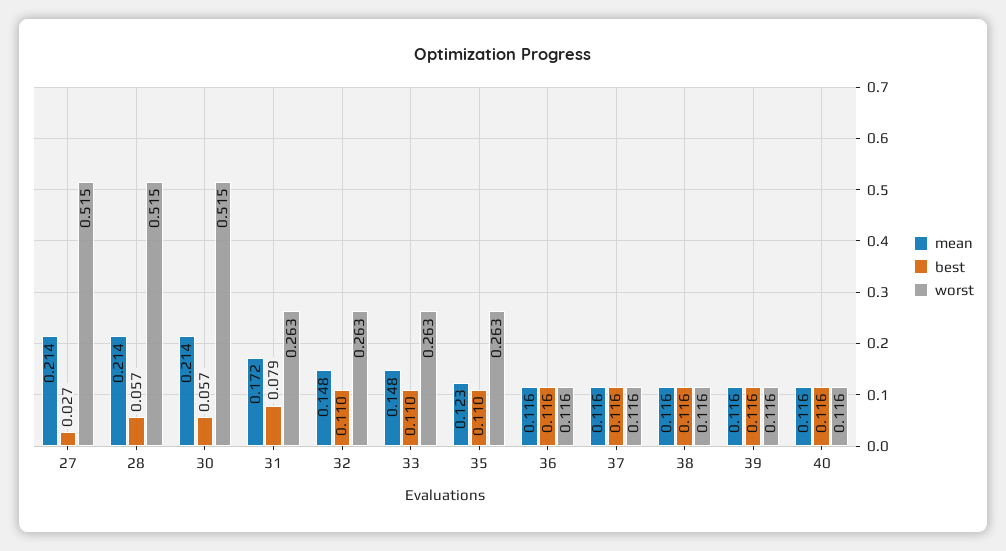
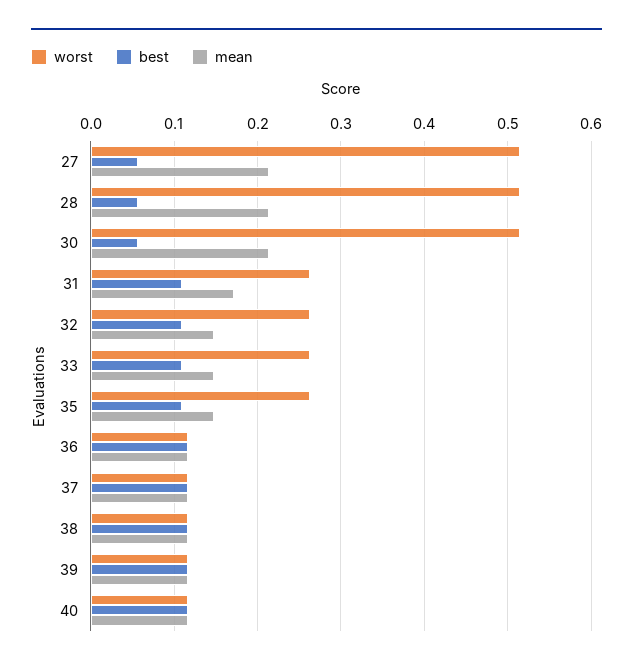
  {
    "mean": {
      "27": 0.214,
      "28": 0.214,
      "30": 0.214,
      "31": 0.172,
      "32": 0.148,
      "33": 0.148,
-     "35": 0.123,
+     "35": 0.15,
      "36": 0.116,
      "37": 0.116,
      "38": 0.116,
      "39": 0.116,
      "40": 0.116
    },
    "best": {
-     "27": 0.027,
+     "27": 0.06,
      "28": 0.057,
      "30": 0.057,
-     "31": 0.079,
+     "31": 0.11,
      "32": 0.11,
      "33": 0.11,
      "35": 0.11,
      "36": 0.116,
      "37": 0.116,
      "38": 0.116,
      "39": 0.116,
      "40": 0.116
    },
    "worst": {
      "27": 0.515,
      "28": 0.515,
      "30": 0.515,
      "31": 0.263,
      "32": 0.263,
      "33": 0.263,
      "35": 0.263,
      "36": 0.116,
      "37": 0.116,
      "38": 0.116,
      "39": 0.116,
      "40": 0.116
    }
  }

